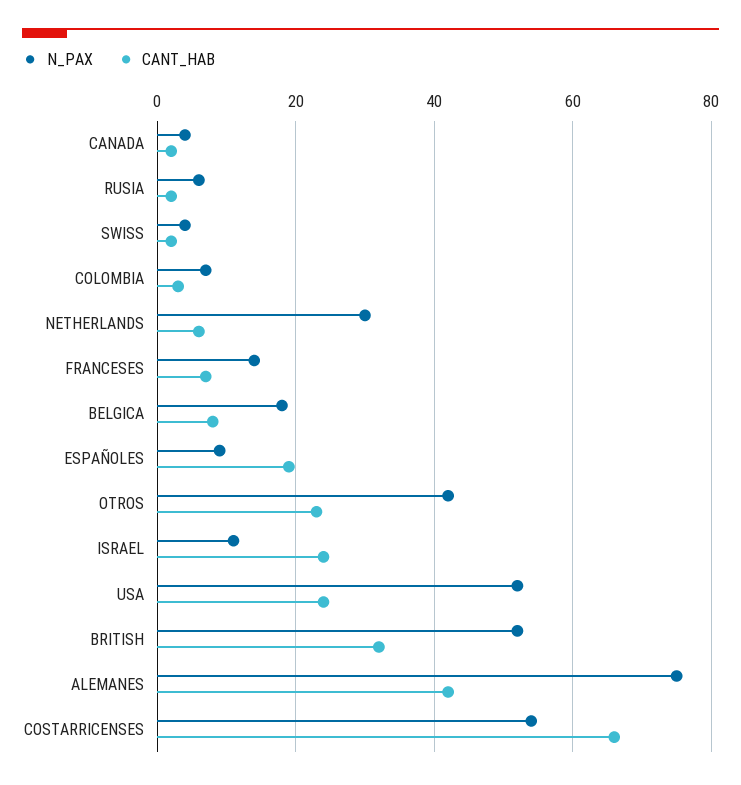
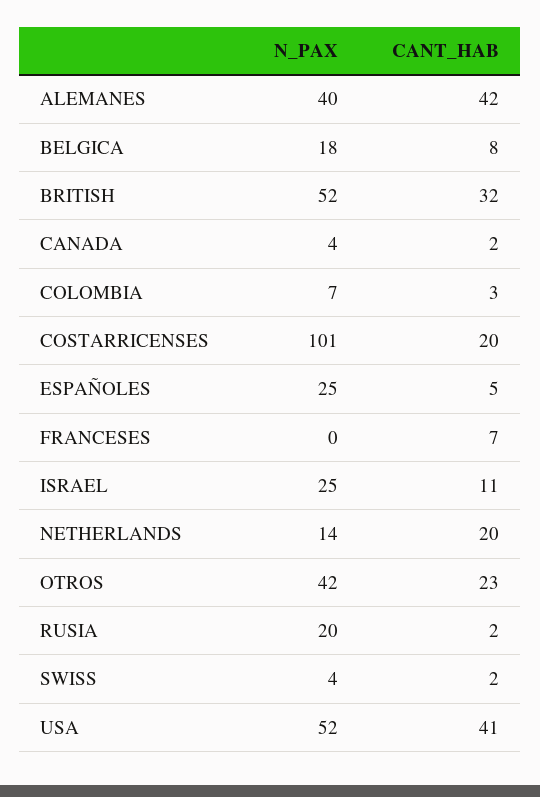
  {
    "N_PAX": {
      "CANADA": 4,
-     "RUSIA": 5,
+     "RUSIA": 20,
      "SWISS": 4,
      "COLOMBIA": 7,
-     "NETHERLANDS": 30,
+     "NETHERLANDS": 14,
-     "FRANCESES": 15,
+     "FRANCESES": 0,
      "BELGICA": 18,
-     "ESPAÑOLES": 10,
+     "ESPAÑOLES": 25,
      "OTROS": 42,
-     "ISRAEL": 10,
+     "ISRAEL": 25,
      "USA": 52,
      "BRITISH": 52,
-     "ALEMANES": 75,
+     "ALEMANES": 40,
-     "COSTARRICENSES": 55
+     "COSTARRICENSES": 101
    },
    "CANT_HAB": {
      "CANADA": 2,
      "RUSIA": 2,
      "SWISS": 2,
      "COLOMBIA": 3,
-     "NETHERLANDS": 5,
+     "NETHERLANDS": 20,
      "FRANCESES": 7,
      "BELGICA": 8,
-     "ESPAÑOLES": 20,
+     "ESPAÑOLES": 5,
      "OTROS": 23,
-     "ISRAEL": 25,
+     "ISRAEL": 11,
-     "USA": 25,
+     "USA": 41,
      "BRITISH": 32,
      "ALEMANES": 42,
-     "COSTARRICENSES": 65
+     "COSTARRICENSES": 20
    }
  }

